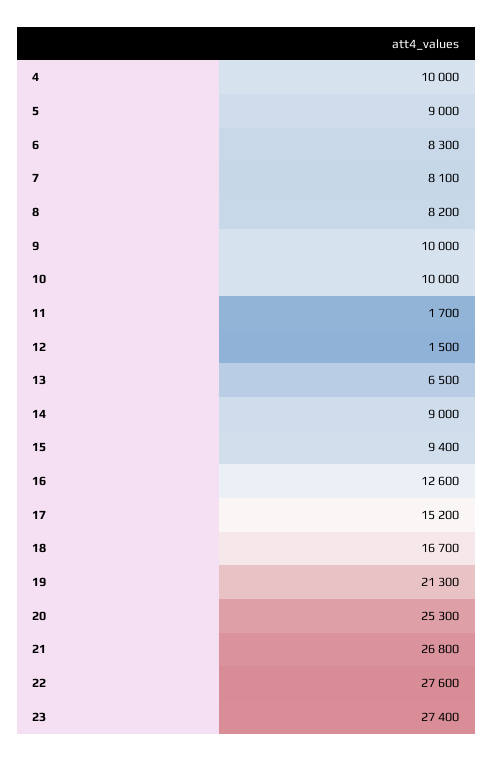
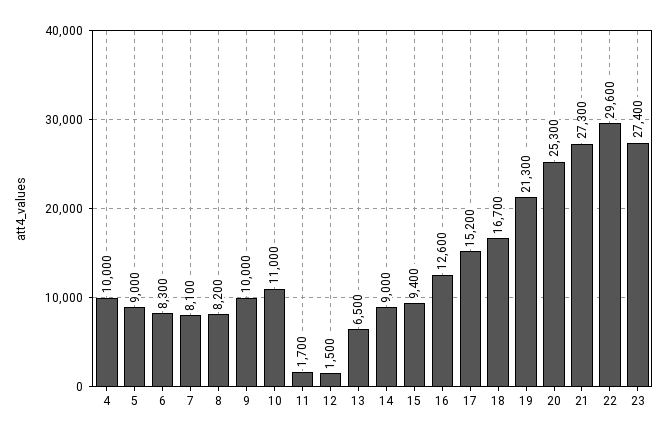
  {
    "4": 10000,
    "5": 9000,
    "6": 8300,
    "7": 8100,
    "8": 8200,
    "9": 10000,
-   "10": 10000,
+   "10": 11000,
    "11": 1700,
    "12": 1500,
    "13": 6500,
    "14": 9000,
    "15": 9400,
    "16": 12600,
    "17": 15200,
    "18": 16700,
    "19": 21300,
    "20": 25300,
-   "21": 26800,
+   "21": 27300,
-   "22": 27600,
+   "22": 29600,
    "23": 27400
  }

